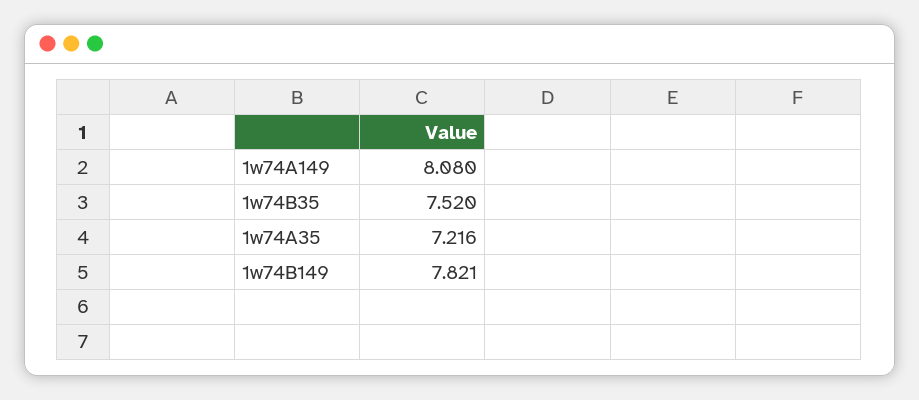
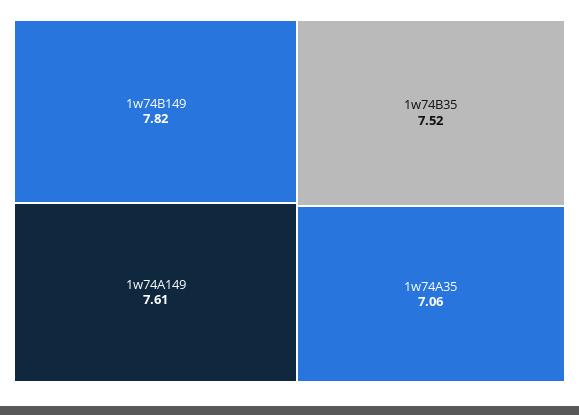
  {
-   "1w74A149": 8.08,
+   "1w74A149": 7.61,
    "1w74B35": 7.52,
-   "1w74A35": 7.216,
+   "1w74A35": 7.06,
    "1w74B149": 7.821
  }

